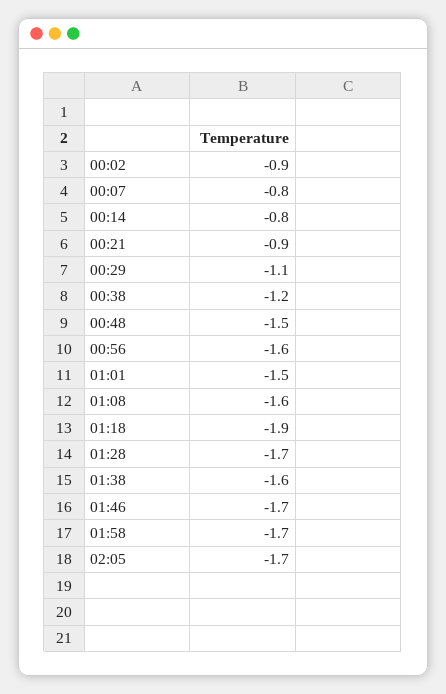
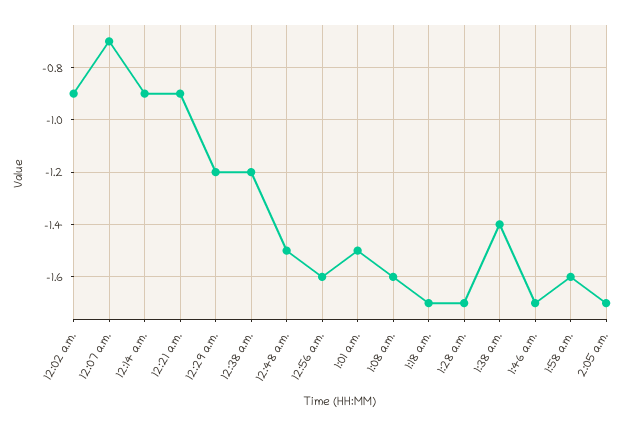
  {
    "00:02": -0.9,
-   "00:07": -0.8,
+   "00:07": -0.7,
-   "00:14": -0.8,
+   "00:14": -0.9,
    "00:21": -0.9,
-   "00:29": -1.1,
+   "00:29": -1.2,
    "00:38": -1.2,
    "00:48": -1.5,
    "00:56": -1.6,
    "01:01": -1.5,
    "01:08": -1.6,
-   "01:18": -1.9,
+   "01:18": -1.7,
    "01:28": -1.7,
-   "01:38": -1.6,
+   "01:38": -1.4,
    "01:46": -1.7,
-   "01:58": -1.7,
+   "01:58": -1.6,
    "02:05": -1.7
  }

